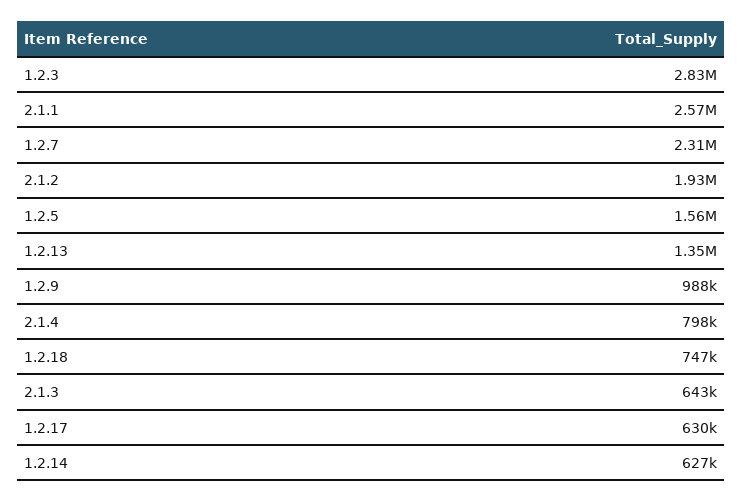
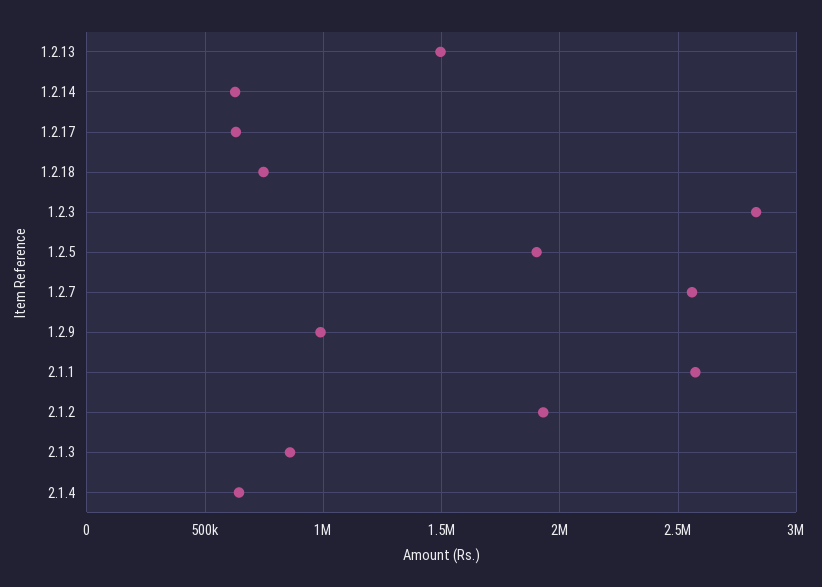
  {
    "1.2.3": 2830000,
    "2.1.1": 2570000,
-   "1.2.7": 2310000,
+   "1.2.7": 2550000,
    "2.1.2": 1930000,
-   "1.2.5": 1560000,
+   "1.2.5": 1900000,
-   "1.2.13": 1350000,
+   "1.2.13": 1500000,
    "1.2.9": 988000,
-   "2.1.4": 798000,
+   "2.1.4": 650000,
    "1.2.18": 747000,
-   "2.1.3": 643000,
+   "2.1.3": 850000,
    "1.2.17": 630000,
    "1.2.14": 627000
  }

